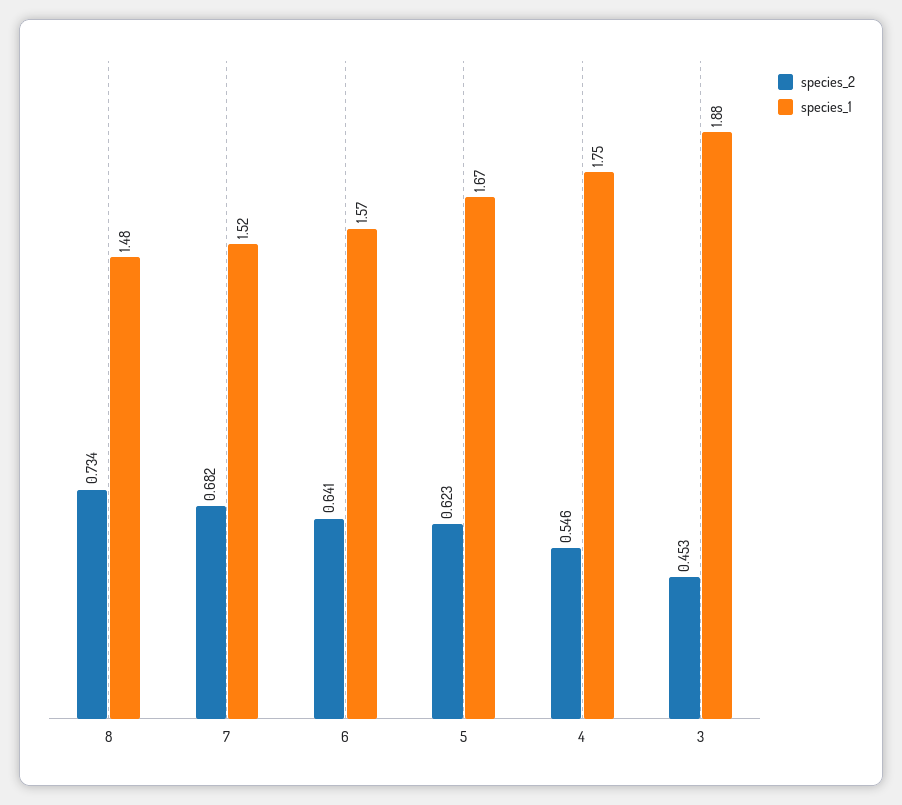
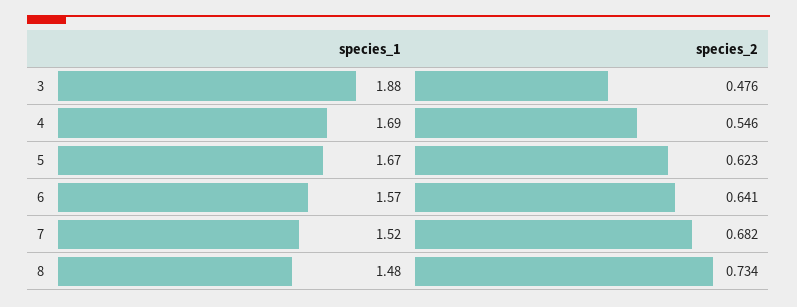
  {
    "species_2": {
      "8": 0.734,
      "7": 0.682,
      "6": 0.641,
      "5": 0.623,
      "4": 0.546,
-     "3": 0.453
+     "3": 0.476
    },
    "species_1": {
      "8": 1.48,
      "7": 1.52,
      "6": 1.57,
      "5": 1.67,
-     "4": 1.75,
+     "4": 1.69,
      "3": 1.88
    }
  }

